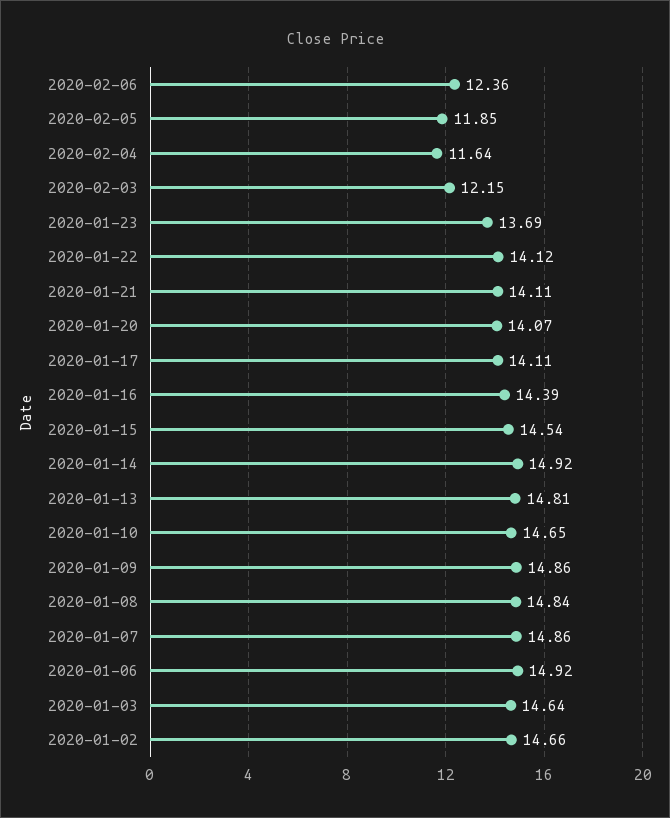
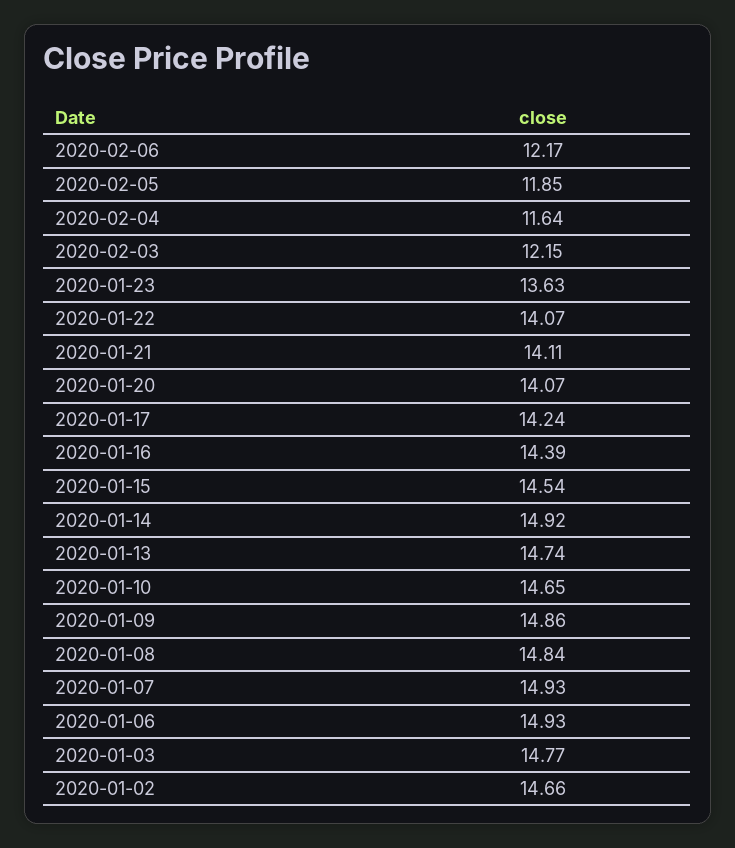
  {
-   "2020-02-06": 12.36,
+   "2020-02-06": 12.17,
    "2020-02-05": 11.85,
    "2020-02-04": 11.64,
    "2020-02-03": 12.15,
-   "2020-01-23": 13.69,
+   "2020-01-23": 13.63,
-   "2020-01-22": 14.12,
+   "2020-01-22": 14.07,
    "2020-01-21": 14.11,
    "2020-01-20": 14.07,
-   "2020-01-17": 14.11,
+   "2020-01-17": 14.24,
    "2020-01-16": 14.39,
    "2020-01-15": 14.54,
    "2020-01-14": 14.92,
-   "2020-01-13": 14.81,
+   "2020-01-13": 14.74,
    "2020-01-10": 14.65,
    "2020-01-09": 14.86,
    "2020-01-08": 14.84,
-   "2020-01-07": 14.86,
+   "2020-01-07": 14.93,
-   "2020-01-06": 14.92,
+   "2020-01-06": 14.93,
-   "2020-01-03": 14.64,
+   "2020-01-03": 14.77,
    "2020-01-02": 14.66
  }

